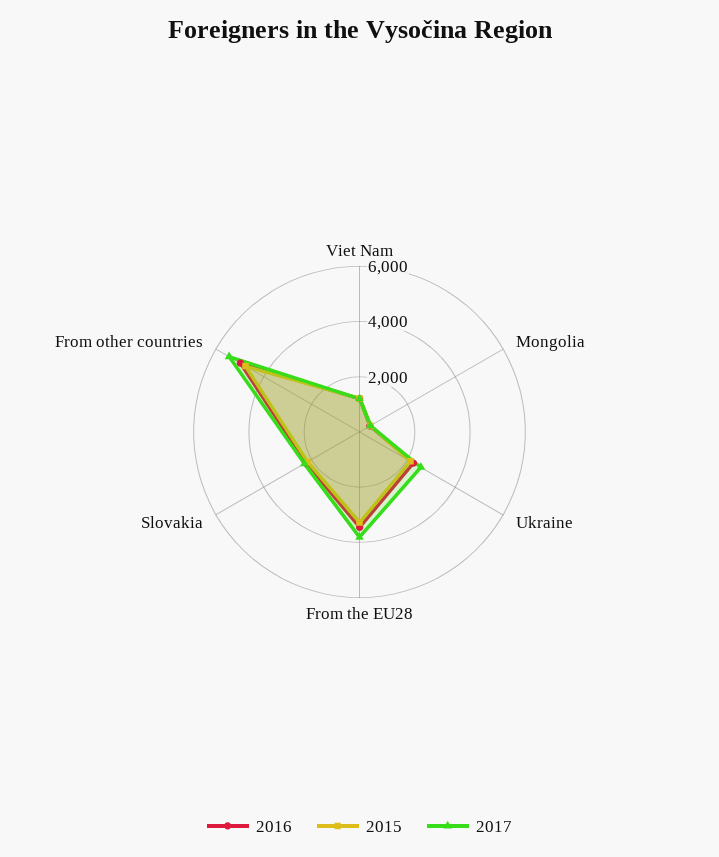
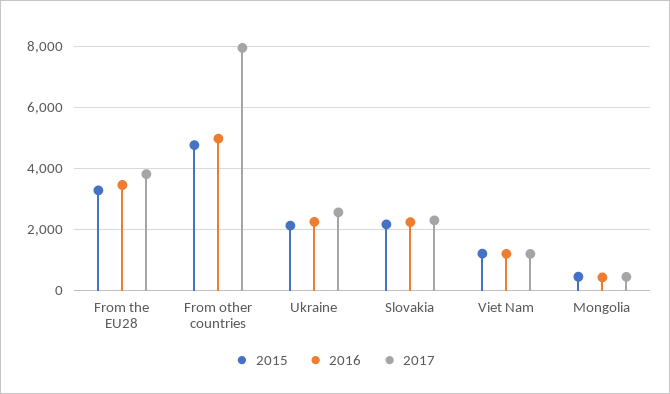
  {
    "2016": {
      "Viet Nam": 1200,
      "Mongolia": 400,
      "Ukraine": 2200,
      "From the EU28": 3400,
      "Slovakia": 2200,
      "From other countries": 5000
    },
    "2015": {
      "Viet Nam": 1200,
      "Mongolia": 400,
      "Ukraine": 2200,
      "From the EU28": 3200,
      "Slovakia": 2200,
      "From other countries": 4800
    },
    "2017": {
      "Viet Nam": 1200,
      "Mongolia": 400,
      "Ukraine": 2600,
      "From the EU28": 3800,
      "Slovakia": 2400,
-     "From other countries": 5500
+     "From other countries": 8000
    }
  }

